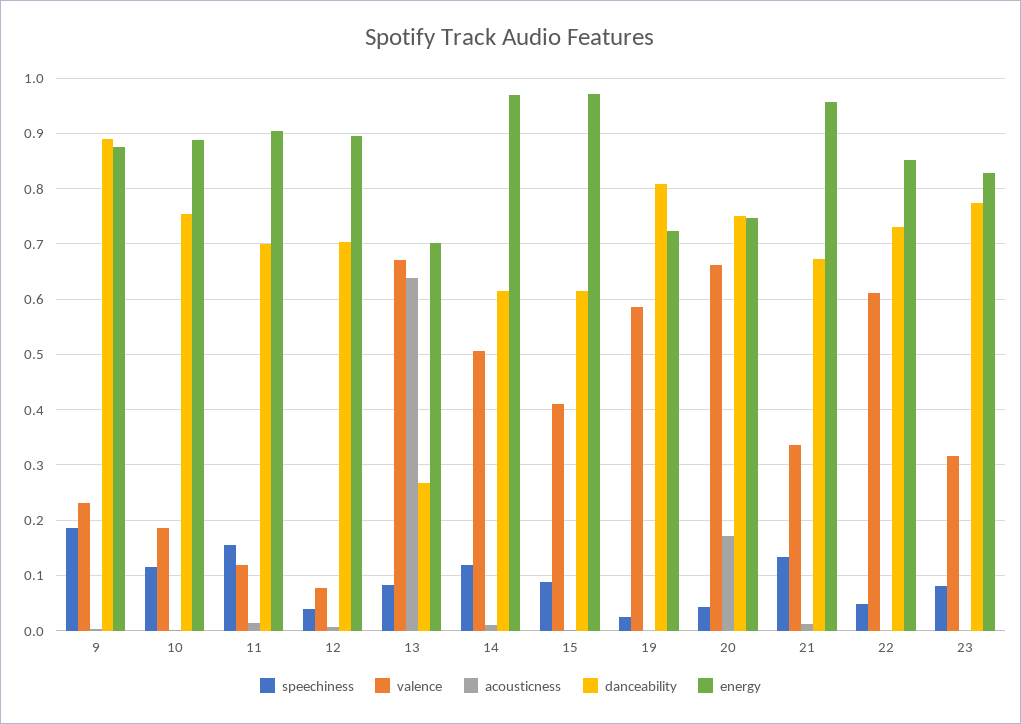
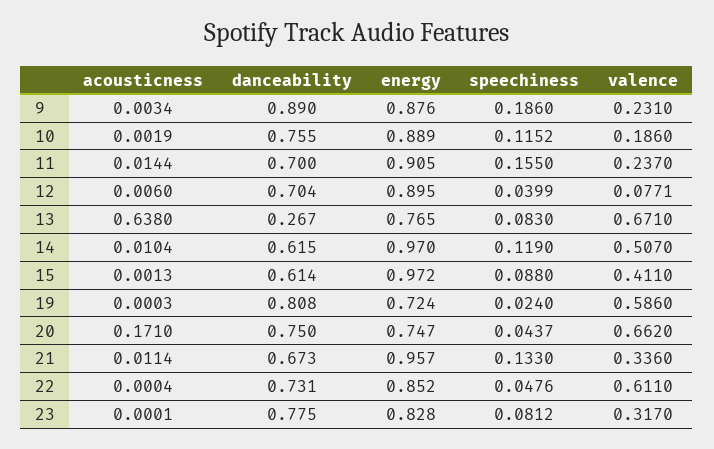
  {
    "speechiness": {
      "9": 0.186,
      "10": 0.1152,
      "11": 0.155,
      "12": 0.0399,
      "13": 0.083,
      "14": 0.119,
      "15": 0.088,
      "19": 0.024,
      "20": 0.0437,
      "21": 0.133,
      "22": 0.0476,
      "23": 0.0812
    },
    "valence": {
      "9": 0.231,
      "10": 0.186,
-     "11": 0.12,
+     "11": 0.237,
      "12": 0.0771,
      "13": 0.671,
      "14": 0.507,
      "15": 0.411,
      "19": 0.586,
      "20": 0.662,
      "21": 0.336,
      "22": 0.611,
      "23": 0.317
    },
    "acousticness": {
      "9": 0.0034,
      "10": 0.0019,
      "11": 0.0144,
      "12": 0.006,
      "13": 0.638,
      "14": 0.0104,
      "15": 0.0013,
      "19": 0.0003,
      "20": 0.171,
      "21": 0.0114,
      "22": 0.0004,
      "23": 0.0001
    },
    "danceability": {
      "9": 0.89,
      "10": 0.755,
      "11": 0.7,
      "12": 0.704,
      "13": 0.267,
      "14": 0.615,
      "15": 0.614,
      "19": 0.808,
      "20": 0.75,
      "21": 0.673,
      "22": 0.731,
      "23": 0.775
    },
    "energy": {
      "9": 0.876,
      "10": 0.889,
      "11": 0.905,
      "12": 0.895,
-     "13": 0.7,
+     "13": 0.765,
      "14": 0.97,
      "15": 0.972,
      "19": 0.724,
      "20": 0.747,
      "21": 0.957,
      "22": 0.852,
      "23": 0.828
    }
  }

